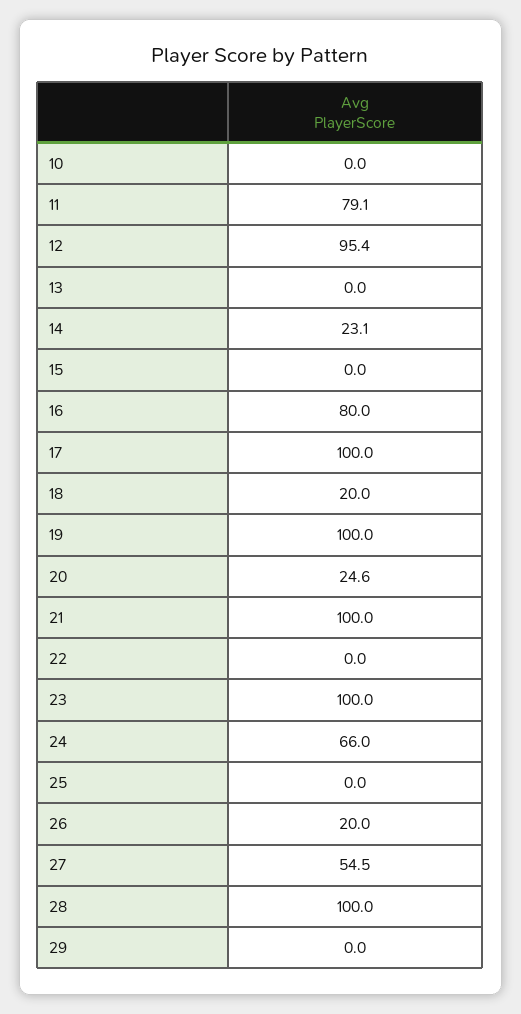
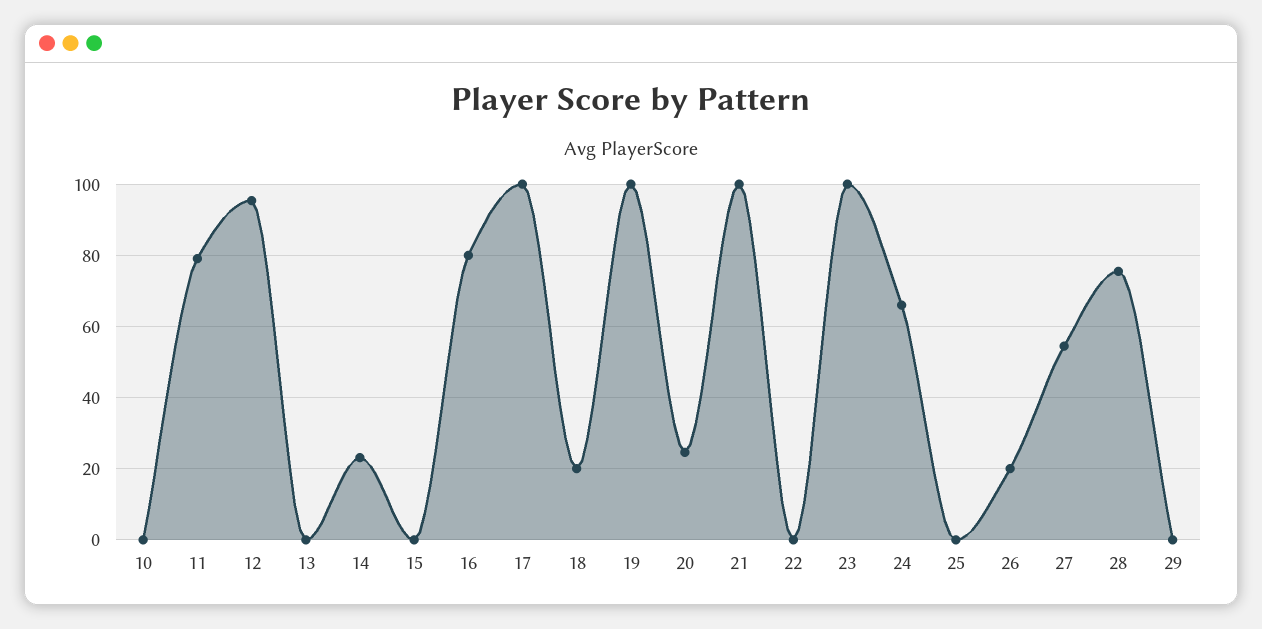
  {
    "10": 0,
    "11": 79.1,
    "12": 95.4,
    "13": 0,
    "14": 23.1,
    "15": 0,
    "16": 80,
    "17": 100,
    "18": 20,
    "19": 100,
    "20": 24.6,
    "21": 100,
    "22": 0,
    "23": 100,
    "24": 66,
    "25": 0,
    "26": 20,
    "27": 54.5,
-   "28": 100,
+   "28": 76,
    "29": 0
  }

